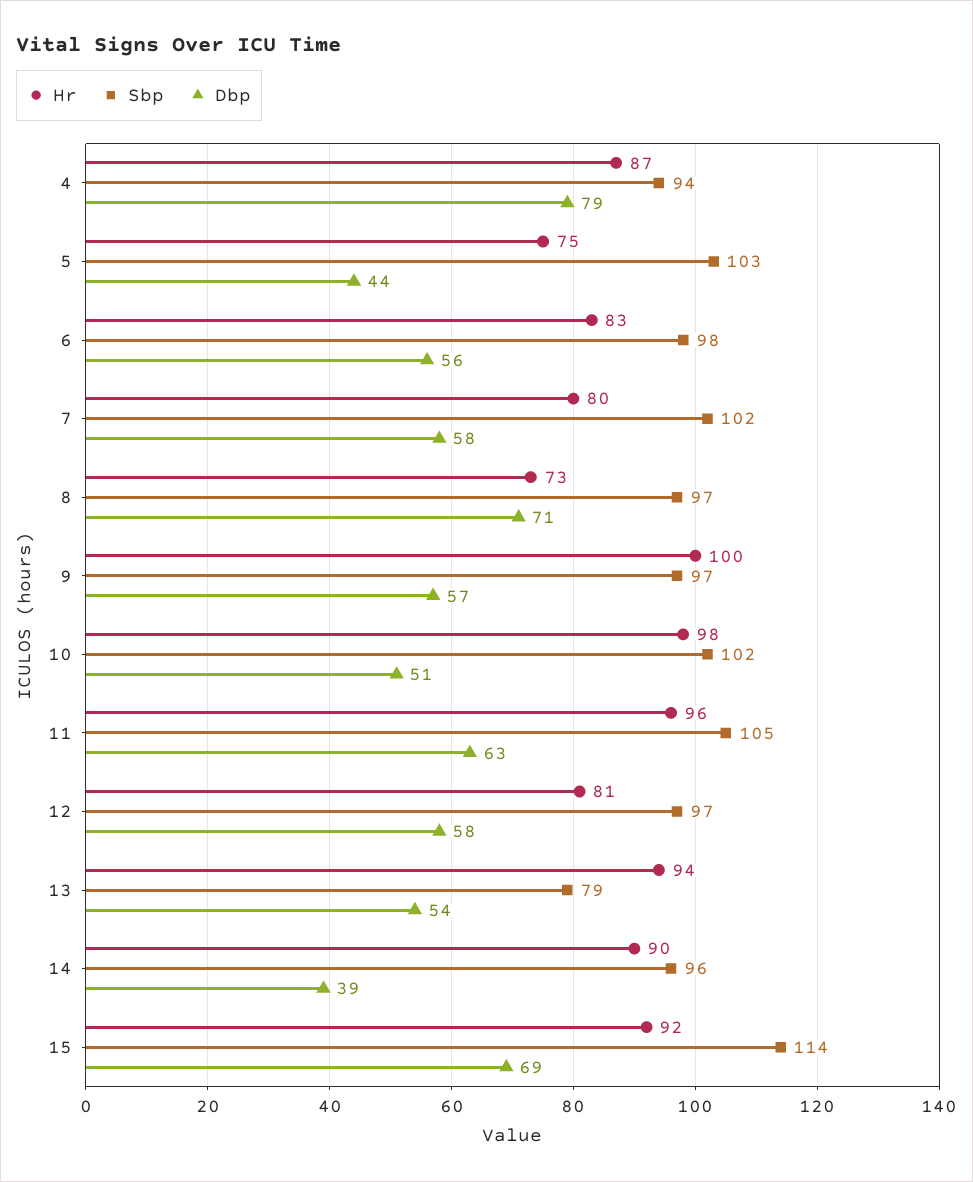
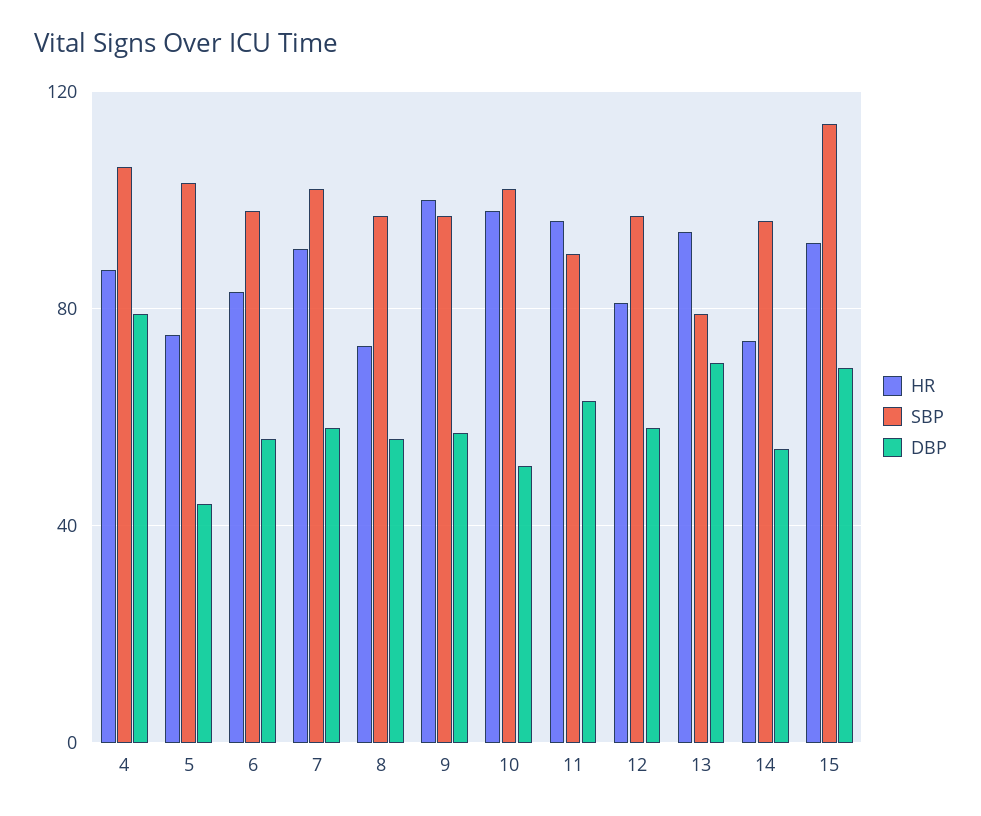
  {
    "Hr": {
      "4": 87,
      "5": 75,
      "6": 83,
-     "7": 80,
+     "7": 90,
      "8": 73,
      "9": 100,
      "10": 98,
      "11": 96,
      "12": 81,
      "13": 94,
-     "14": 90,
+     "14": 75,
      "15": 92
    },
    "Sbp": {
-     "4": 94,
+     "4": 105,
      "5": 103,
      "6": 98,
      "7": 102,
      "8": 97,
      "9": 97,
      "10": 102,
-     "11": 105,
+     "11": 90,
      "12": 97,
      "13": 79,
      "14": 96,
      "15": 114
    },
    "Dbp": {
      "4": 79,
      "5": 44,
      "6": 56,
      "7": 58,
-     "8": 71,
+     "8": 55,
      "9": 57,
      "10": 51,
      "11": 63,
      "12": 58,
-     "13": 54,
+     "13": 70,
-     "14": 39,
+     "14": 55,
      "15": 69
    }
  }

